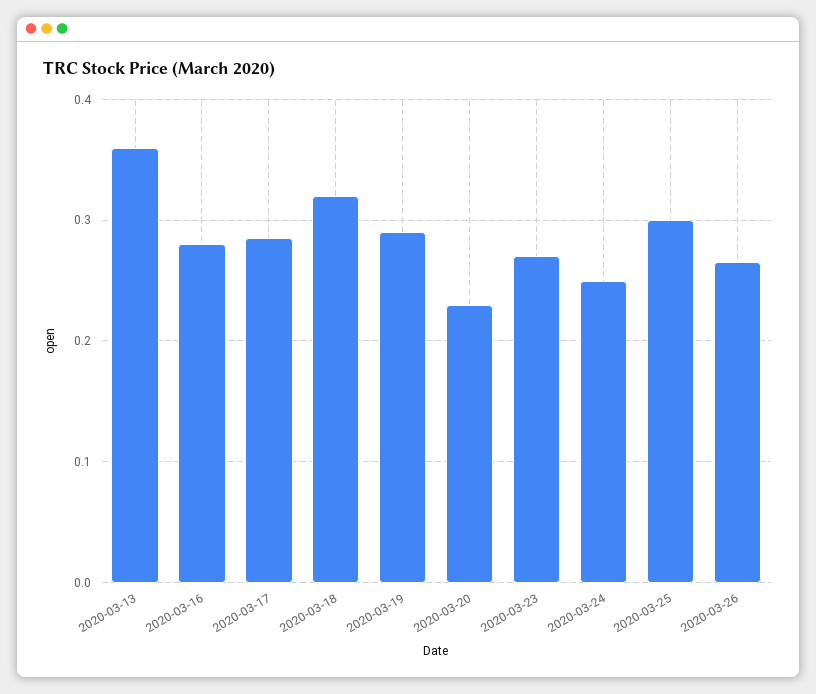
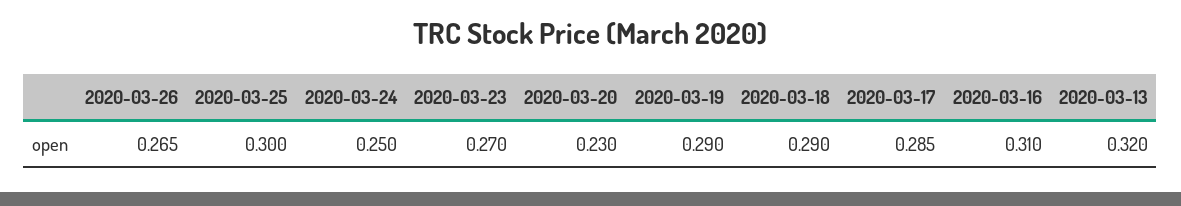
  {
-   "2020-03-13": 0.36,
+   "2020-03-13": 0.32,
-   "2020-03-16": 0.28,
+   "2020-03-16": 0.31,
    "2020-03-17": 0.285,
-   "2020-03-18": 0.32,
+   "2020-03-18": 0.29,
    "2020-03-19": 0.29,
    "2020-03-20": 0.23,
    "2020-03-23": 0.27,
    "2020-03-24": 0.25,
    "2020-03-25": 0.3,
    "2020-03-26": 0.265
  }

